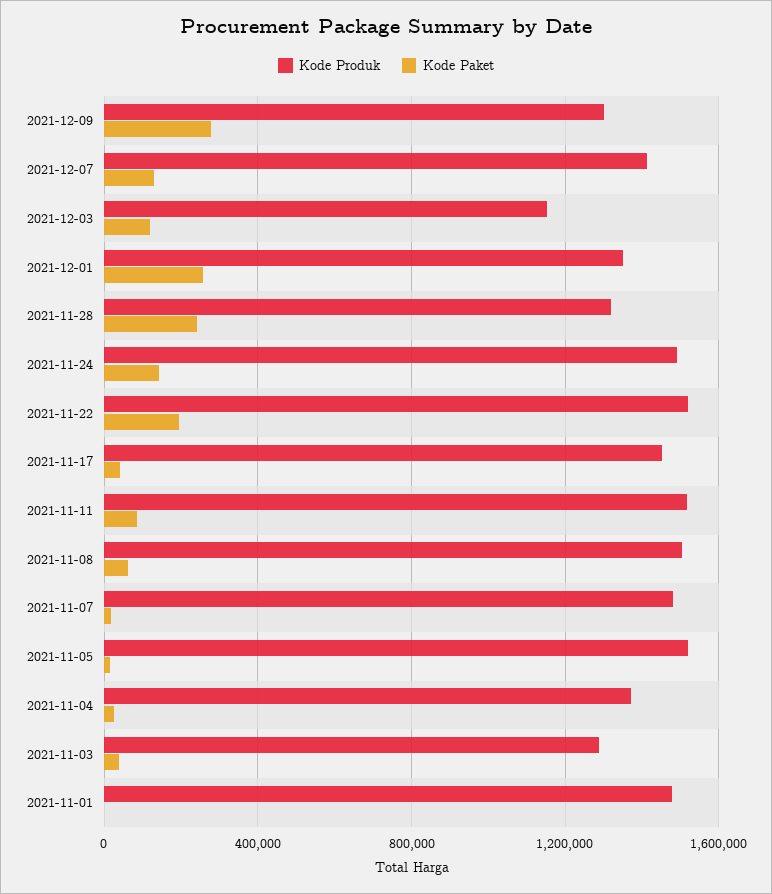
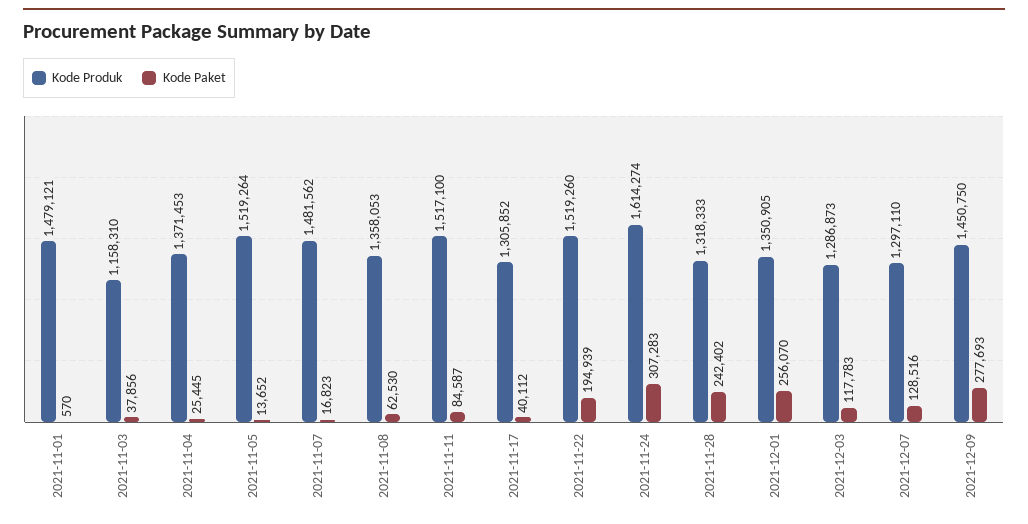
  {
    "Kode Produk": {
-     "2021-12-09": 1300000,
+     "2021-12-09": 1450750,
-     "2021-12-07": 1400000,
+     "2021-12-07": 1297110,
-     "2021-12-03": 1150000,
+     "2021-12-03": 1286873,
      "2021-12-01": 1350905,
      "2021-11-28": 1318333,
-     "2021-11-24": 1500000,
+     "2021-11-24": 1614274,
      "2021-11-22": 1519260,
-     "2021-11-17": 1450000,
+     "2021-11-17": 1305852,
      "2021-11-11": 1517100,
-     "2021-11-08": 1500000,
+     "2021-11-08": 1358053,
      "2021-11-07": 1481562,
      "2021-11-05": 1519264,
      "2021-11-04": 1371453,
-     "2021-11-03": 1300000,
+     "2021-11-03": 1158310,
      "2021-11-01": 1479121
    },
    "Kode Paket": {
      "2021-12-09": 277693,
      "2021-12-07": 128516,
      "2021-12-03": 117783,
      "2021-12-01": 256070,
      "2021-11-28": 242402,
-     "2021-11-24": 150000,
+     "2021-11-24": 307283,
      "2021-11-22": 194939,
      "2021-11-17": 40112,
      "2021-11-11": 84587,
      "2021-11-08": 62530,
      "2021-11-07": 16823,
      "2021-11-05": 13652,
      "2021-11-04": 25445,
      "2021-11-03": 37856,
      "2021-11-01": 570
    }
  }

